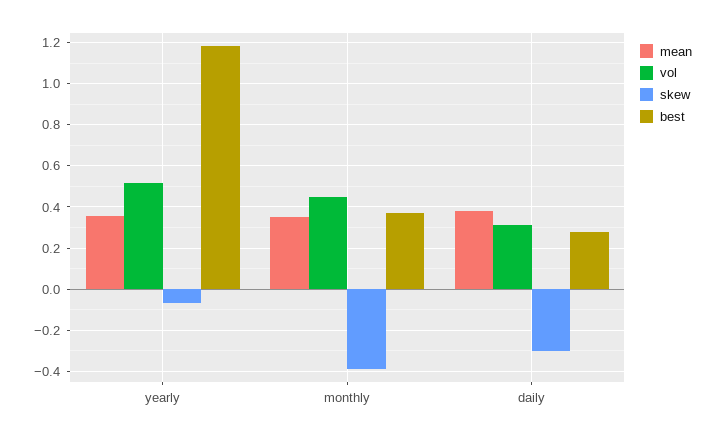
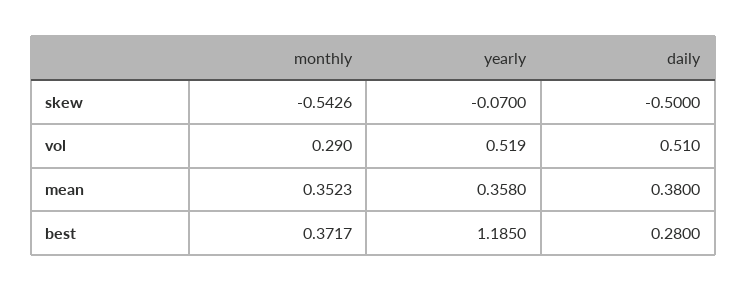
  {
    "mean": {
      "yearly": 0.358,
      "monthly": 0.3523,
      "daily": 0.38
    },
    "vol": {
      "yearly": 0.519,
-     "monthly": 0.45,
+     "monthly": 0.29,
-     "daily": 0.3
+     "daily": 0.51
    },
    "skew": {
      "yearly": -0.07,
-     "monthly": -0.4,
+     "monthly": -0.5426,
-     "daily": -0.3
+     "daily": -0.5
    },
    "best": {
      "yearly": 1.185,
      "monthly": 0.3717,
      "daily": 0.28
    }
  }

